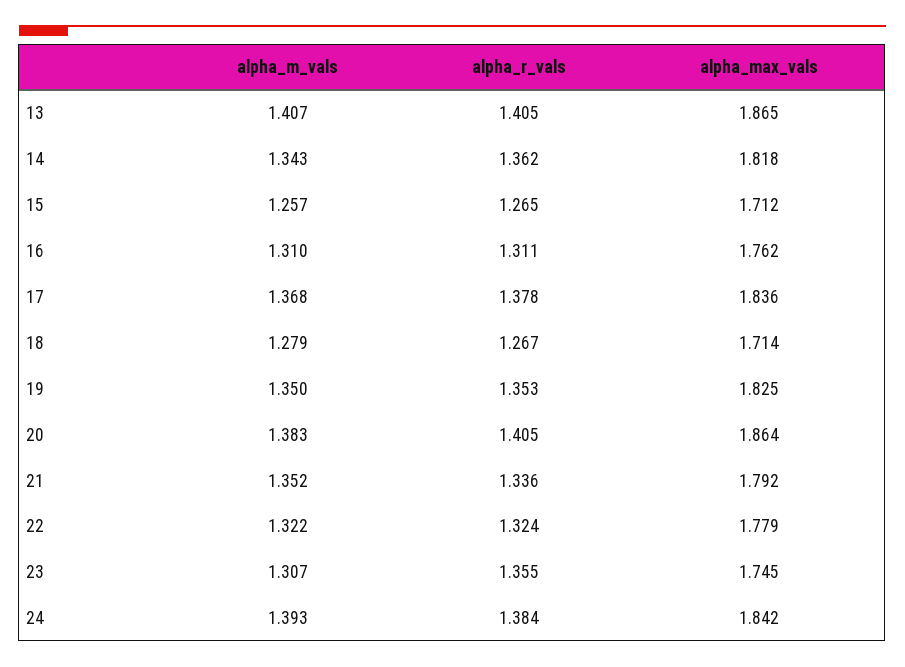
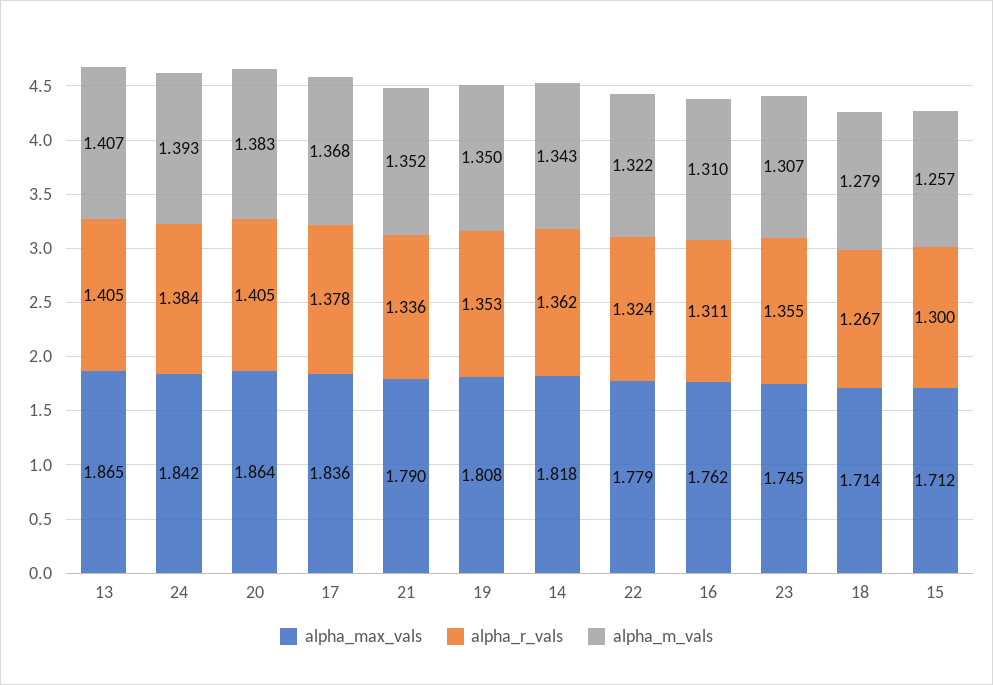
  {
    "alpha_m_vals": {
      "13": 1.407,
      "14": 1.343,
      "15": 1.257,
      "16": 1.31,
      "17": 1.368,
      "18": 1.279,
      "19": 1.35,
      "20": 1.383,
      "21": 1.352,
      "22": 1.322,
      "23": 1.307,
      "24": 1.393
    },
    "alpha_r_vals": {
      "13": 1.405,
      "14": 1.362,
-     "15": 1.265,
+     "15": 1.3,
      "16": 1.311,
      "17": 1.378,
      "18": 1.267,
      "19": 1.353,
      "20": 1.405,
      "21": 1.336,
      "22": 1.324,
      "23": 1.355,
      "24": 1.384
    },
    "alpha_max_vals": {
      "13": 1.865,
      "14": 1.818,
      "15": 1.712,
      "16": 1.762,
      "17": 1.836,
      "18": 1.714,
-     "19": 1.825,
+     "19": 1.808,
      "20": 1.864,
-     "21": 1.792,
+     "21": 1.79,
      "22": 1.779,
      "23": 1.745,
      "24": 1.842
    }
  }

